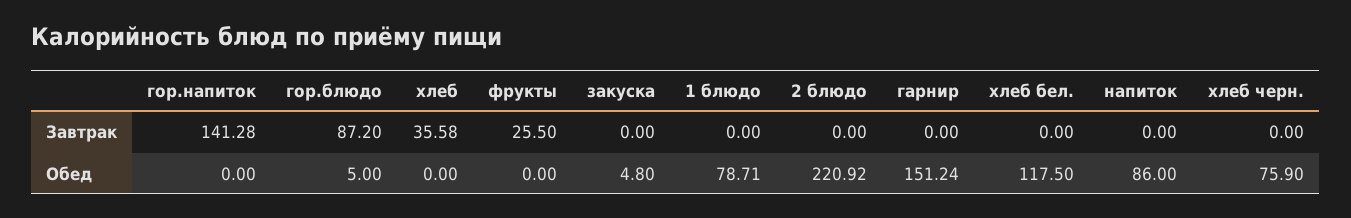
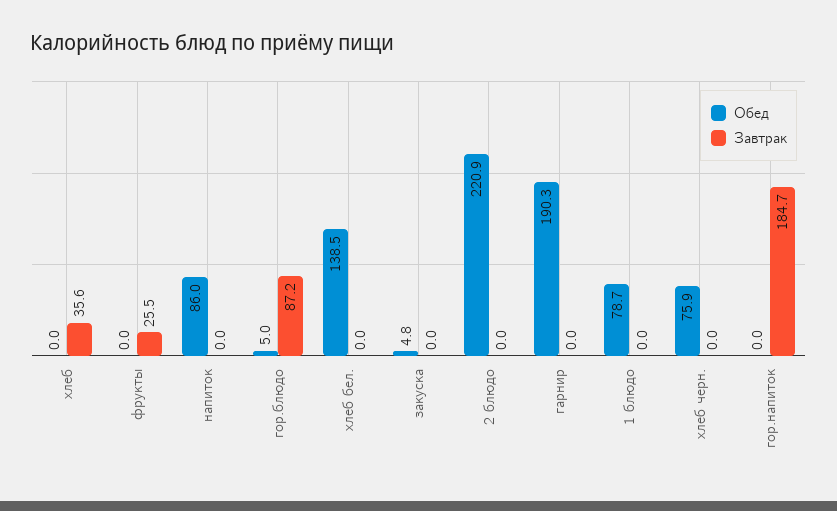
  {
    "Завтрак": {
-     "гор.напиток": 141.28,
+     "гор.напиток": 184.7,
      "гор.блюдо": 87.2,
      "хлеб": 35.58,
      "фрукты": 25.5,
      "закуска": 0,
      "1 блюдо": 0,
      "2 блюдо": 0,
      "гарнир": 0,
      "хлеб бел.": 0,
      "напиток": 0,
      "хлеб черн.": 0
    },
    "Обед": {
      "гор.напиток": 0,
      "гор.блюдо": 5,
      "хлеб": 0,
      "фрукты": 0,
      "закуска": 4.8,
      "1 блюдо": 78.71,
      "2 блюдо": 220.92,
-     "гарнир": 151.24,
+     "гарнир": 190.3,
-     "хлеб бел.": 117.5,
+     "хлеб бел.": 138.5,
      "напиток": 86,
      "хлеб черн.": 75.9
    }
  }

